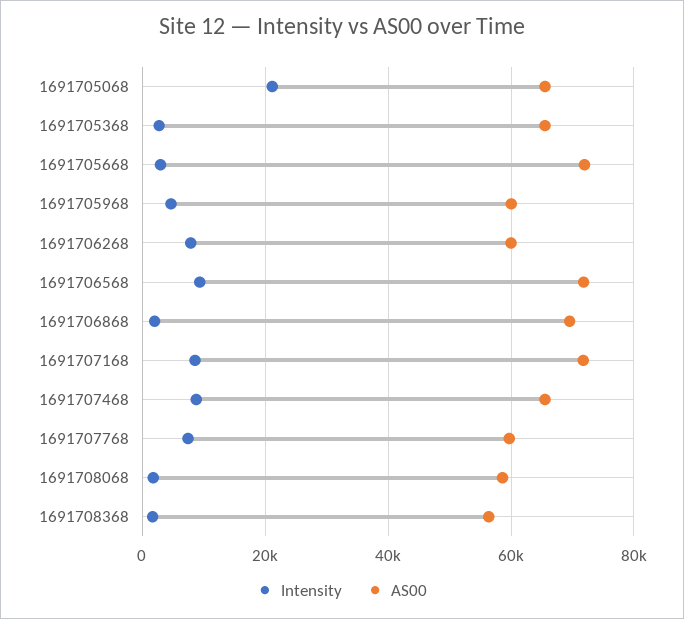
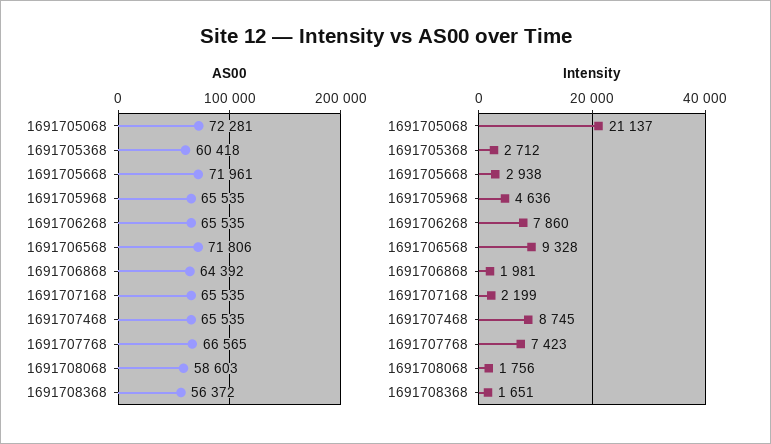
  {
    "Intensity": {
      "1691705068": 21137,
      "1691705368": 2712,
      "1691705668": 2938,
      "1691705968": 4636,
      "1691706268": 7860,
      "1691706568": 9328,
      "1691706868": 1981,
-     "1691707168": 8000,
+     "1691707168": 2199,
      "1691707468": 8745,
      "1691707768": 7423,
      "1691708068": 1756,
      "1691708368": 1651
    },
    "AS00": {
-     "1691705068": 66000,
+     "1691705068": 72281,
-     "1691705368": 66000,
+     "1691705368": 60418,
      "1691705668": 71961,
-     "1691705968": 60000,
+     "1691705968": 65535,
-     "1691706268": 60000,
+     "1691706268": 65535,
      "1691706568": 71806,
-     "1691706868": 70000,
+     "1691706868": 64392,
-     "1691707168": 72000,
+     "1691707168": 65535,
      "1691707468": 65535,
-     "1691707768": 60000,
+     "1691707768": 66565,
      "1691708068": 58603,
      "1691708368": 56372
    }
  }

